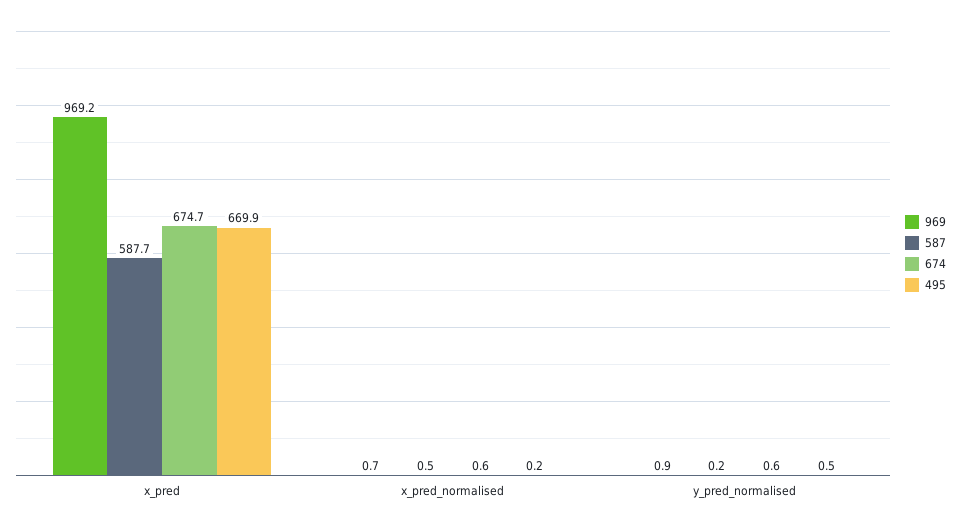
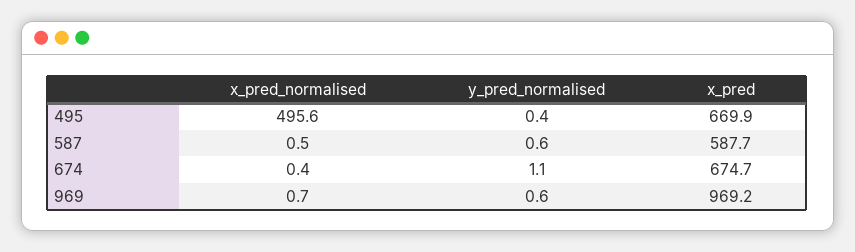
  {
    "969": {
      "x_pred": 969.2,
      "x_pred_normalised": 0.7,
-     "y_pred_normalised": 0.9
+     "y_pred_normalised": 0.6
    },
    "587": {
      "x_pred": 587.7,
      "x_pred_normalised": 0.5,
-     "y_pred_normalised": 0.2
+     "y_pred_normalised": 0.6
    },
    "674": {
      "x_pred": 674.7,
-     "x_pred_normalised": 0.6,
+     "x_pred_normalised": 0.4,
-     "y_pred_normalised": 0.6
+     "y_pred_normalised": 1.1
    },
    "495": {
      "x_pred": 669.9,
-     "x_pred_normalised": 0.2,
+     "x_pred_normalised": 495.6,
-     "y_pred_normalised": 0.5
+     "y_pred_normalised": 0.4
    }
  }

